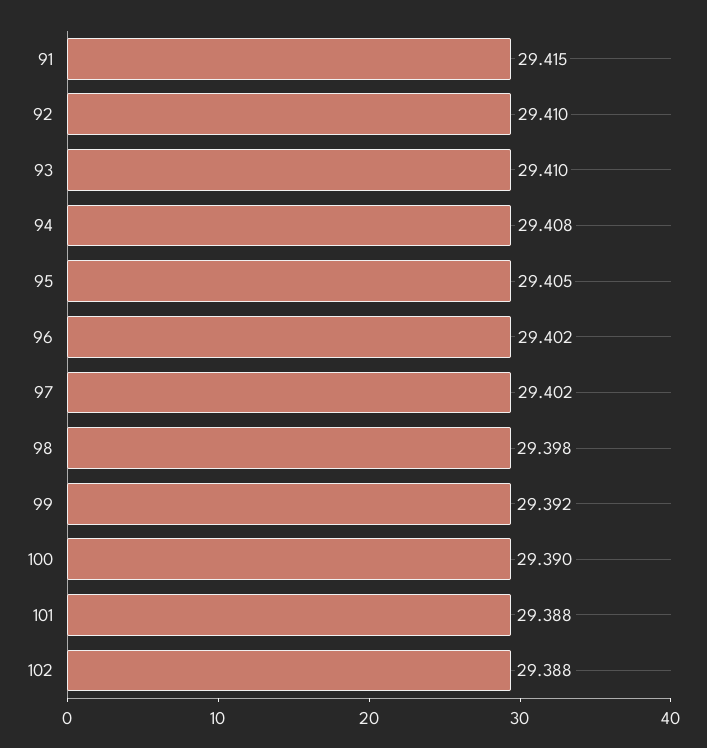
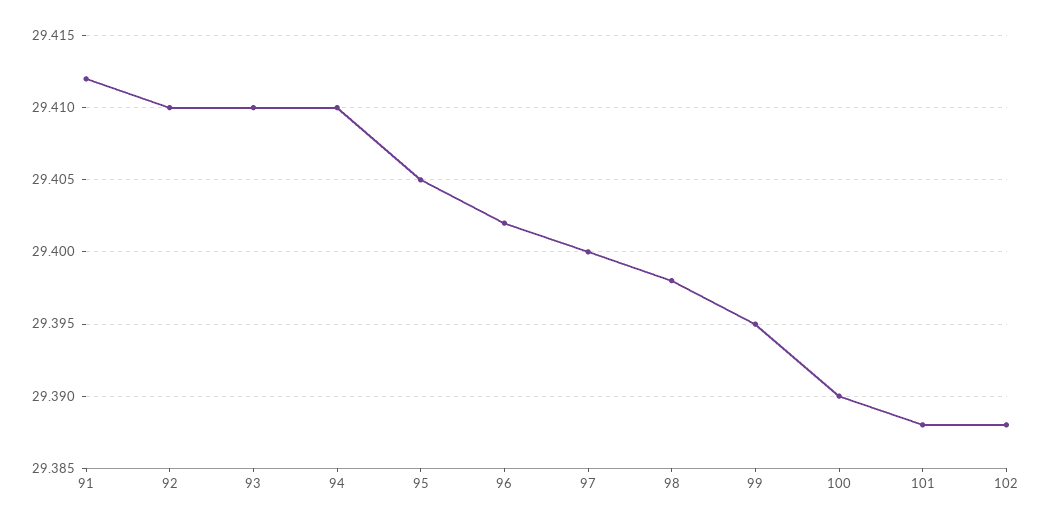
  {
-   "91": 29.415,
+   "91": 29.412,
    "92": 29.41,
    "93": 29.41,
-   "94": 29.408,
+   "94": 29.41,
    "95": 29.405,
    "96": 29.402,
-   "97": 29.402,
+   "97": 29.4,
    "98": 29.398,
-   "99": 29.392,
+   "99": 29.395,
    "100": 29.39,
    "101": 29.388,
    "102": 29.388
  }

